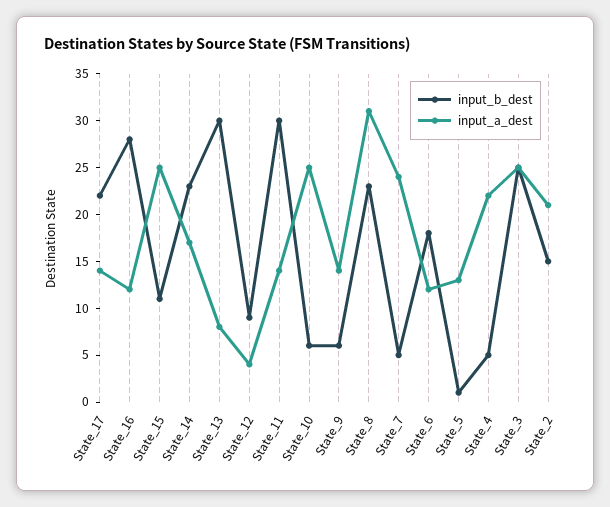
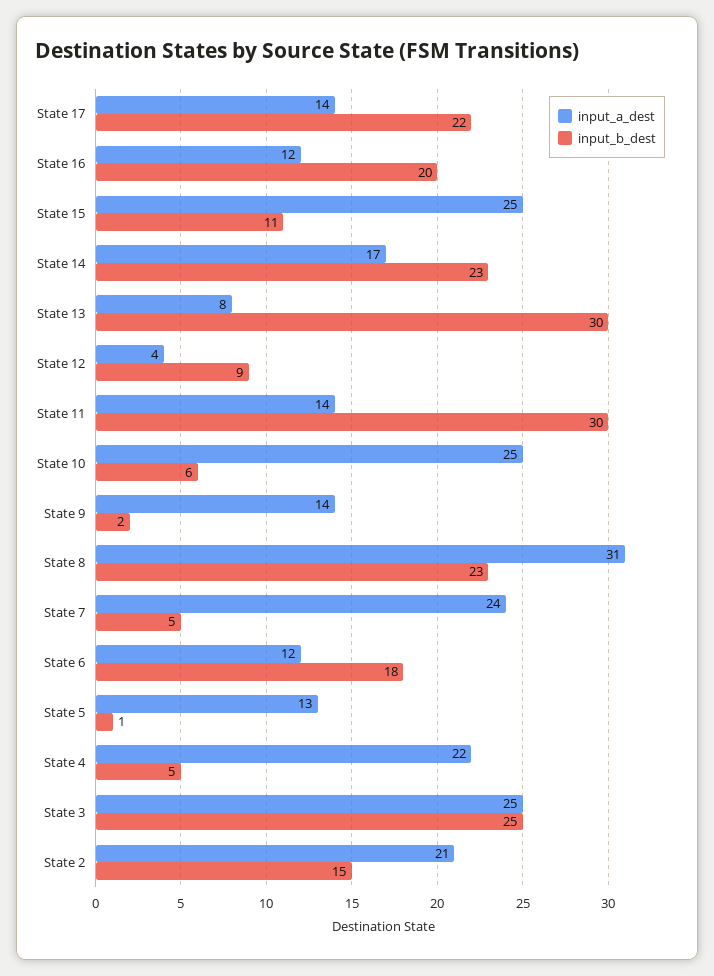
  {
    "input_b_dest": {
      "State_17": 22,
-     "State_16": 28,
+     "State_16": 20,
      "State_15": 11,
      "State_14": 23,
      "State_13": 30,
      "State_12": 9,
      "State_11": 30,
      "State_10": 6,
-     "State_9": 6,
+     "State_9": 2,
      "State_8": 23,
      "State_7": 5,
      "State_6": 18,
      "State_5": 1,
      "State_4": 5,
      "State_3": 25,
      "State_2": 15
    },
    "input_a_dest": {
      "State_17": 14,
      "State_16": 12,
      "State_15": 25,
      "State_14": 17,
      "State_13": 8,
      "State_12": 4,
      "State_11": 14,
      "State_10": 25,
      "State_9": 14,
      "State_8": 31,
      "State_7": 24,
      "State_6": 12,
      "State_5": 13,
      "State_4": 22,
      "State_3": 25,
      "State_2": 21
    }
  }

